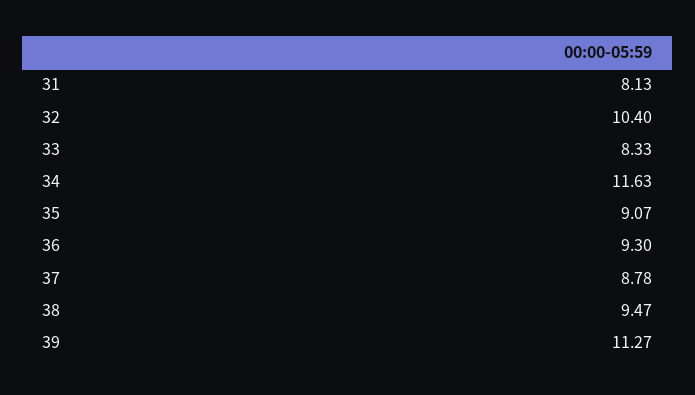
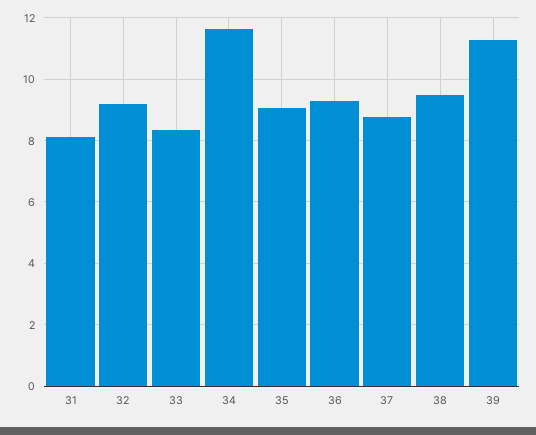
  {
    "31": 8.13,
-   "32": 10.4,
+   "32": 9.2,
    "33": 8.33,
    "34": 11.63,
    "35": 9.07,
    "36": 9.3,
    "37": 8.78,
    "38": 9.47,
    "39": 11.27
  }

